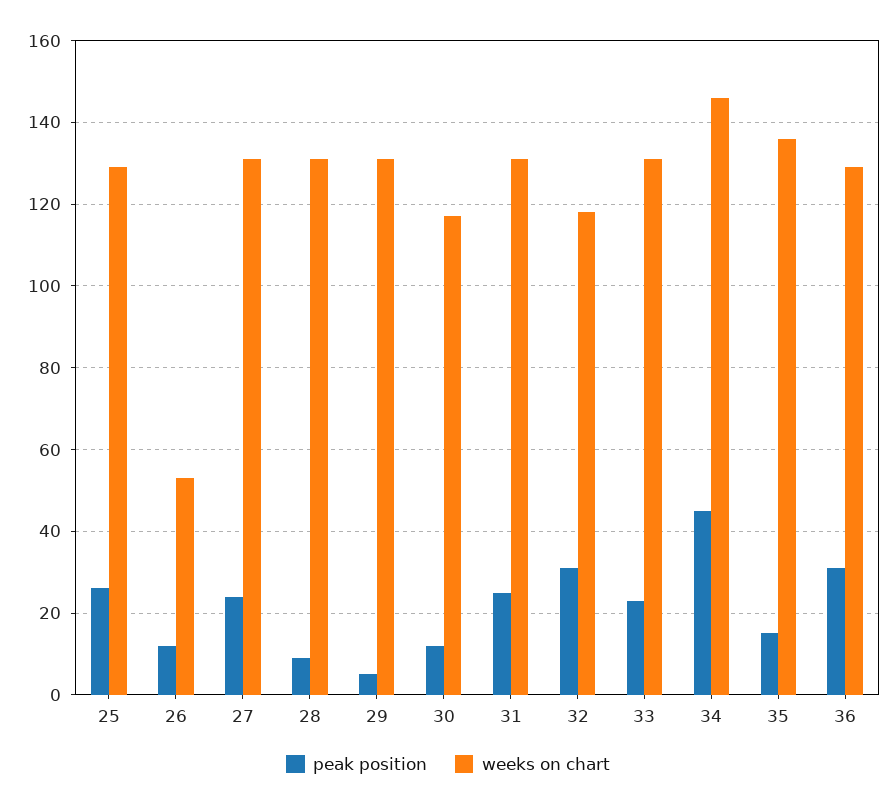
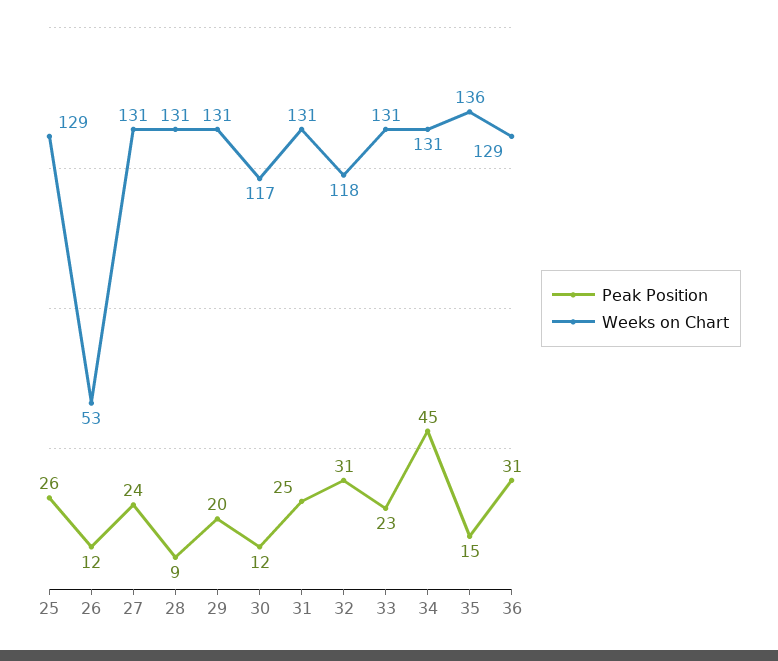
  {
    "peak position": {
      "25": 26,
      "26": 12,
      "27": 24,
      "28": 9,
-     "29": 5,
+     "29": 20,
      "30": 12,
      "31": 25,
      "32": 31,
      "33": 23,
      "34": 45,
      "35": 15,
      "36": 31
    },
    "weeks on chart": {
      "25": 129,
      "26": 53,
      "27": 131,
      "28": 131,
      "29": 131,
      "30": 117,
      "31": 131,
      "32": 118,
      "33": 131,
-     "34": 145,
+     "34": 131,
      "35": 136,
      "36": 129
    }
  }

